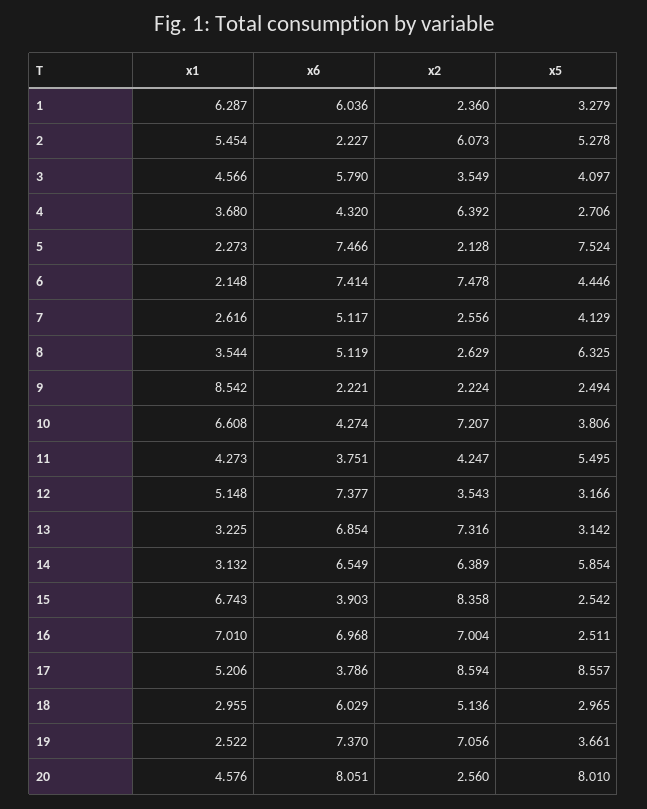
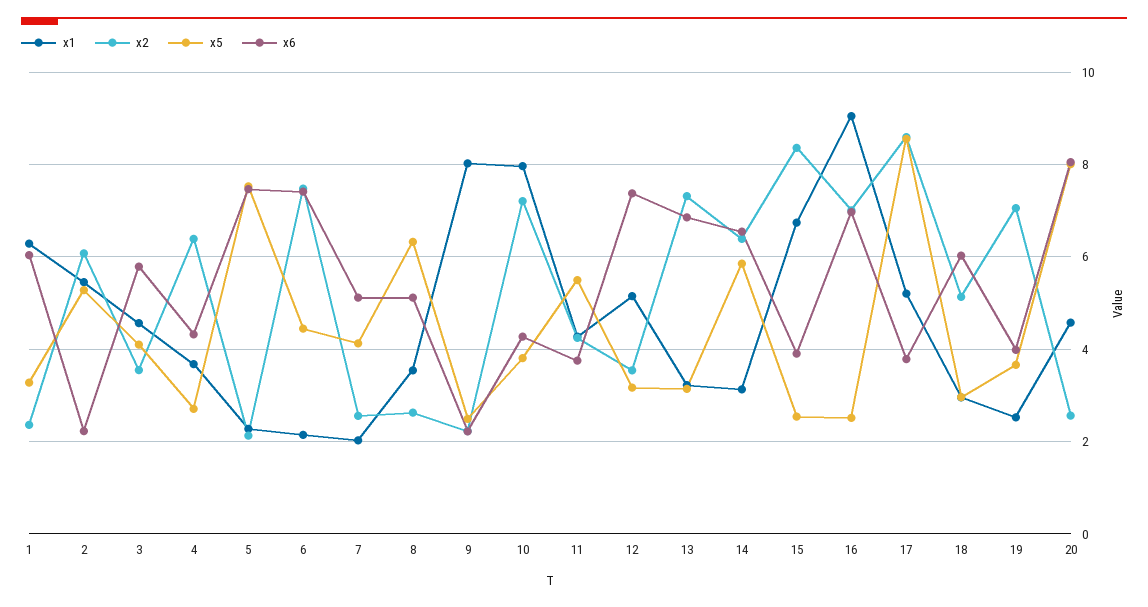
  {
    "x1": {
      "1": 6.287,
      "2": 5.454,
      "3": 4.566,
      "4": 3.68,
      "5": 2.273,
      "6": 2.148,
-     "7": 2.616,
+     "7": 2,
      "8": 3.544,
-     "9": 8.542,
+     "9": 8,
-     "10": 6.608,
+     "10": 8,
      "11": 4.273,
      "12": 5.148,
      "13": 3.225,
      "14": 3.132,
      "15": 6.743,
-     "16": 7.01,
+     "16": 9,
      "17": 5.206,
      "18": 2.955,
      "19": 2.522,
      "20": 4.576
    },
    "x6": {
      "1": 6.036,
      "2": 2.227,
      "3": 5.79,
      "4": 4.32,
      "5": 7.466,
      "6": 7.414,
      "7": 5.117,
      "8": 5.119,
      "9": 2.221,
      "10": 4.274,
      "11": 3.751,
      "12": 7.377,
      "13": 6.854,
      "14": 6.549,
      "15": 3.903,
      "16": 6.968,
      "17": 3.786,
      "18": 6.029,
-     "19": 7.37,
+     "19": 4,
      "20": 8.051
    },
    "x2": {
      "1": 2.36,
      "2": 6.073,
      "3": 3.549,
      "4": 6.392,
      "5": 2.128,
      "6": 7.478,
      "7": 2.556,
      "8": 2.629,
      "9": 2.224,
      "10": 7.207,
      "11": 4.247,
      "12": 3.543,
      "13": 7.316,
      "14": 6.389,
      "15": 8.358,
      "16": 7.004,
      "17": 8.594,
      "18": 5.136,
      "19": 7.056,
      "20": 2.56
    },
    "x5": {
      "1": 3.279,
      "2": 5.278,
      "3": 4.097,
      "4": 2.706,
      "5": 7.524,
      "6": 4.446,
      "7": 4.129,
      "8": 6.325,
      "9": 2.494,
      "10": 3.806,
      "11": 5.495,
      "12": 3.166,
      "13": 3.142,
      "14": 5.854,
      "15": 2.542,
      "16": 2.511,
      "17": 8.557,
      "18": 2.965,
      "19": 3.661,
      "20": 8.01
    }
  }

